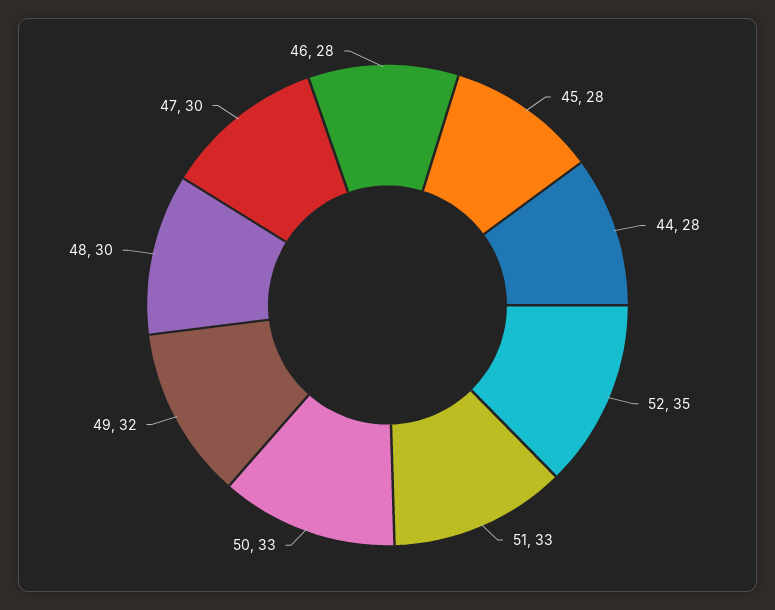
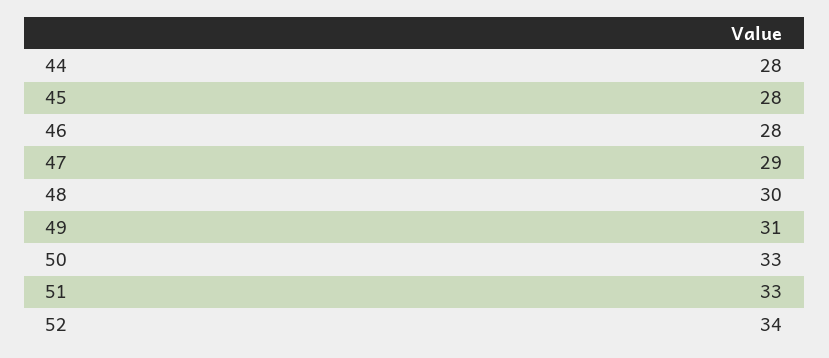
  {
    "45": 28,
    "44": 28,
-   "52": 35,
+   "52": 34,
    "51": 33,
    "50": 33,
-   "49": 32,
+   "49": 31,
    "48": 30,
-   "47": 30,
+   "47": 29,
    "46": 28
  }

